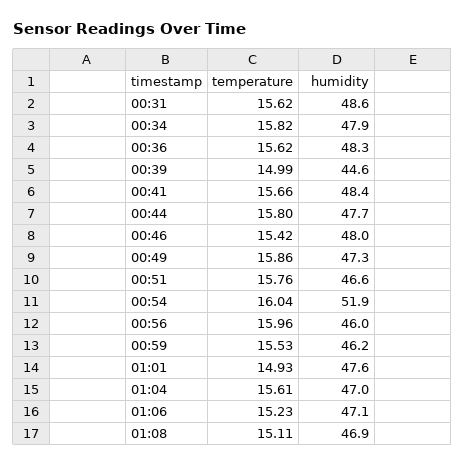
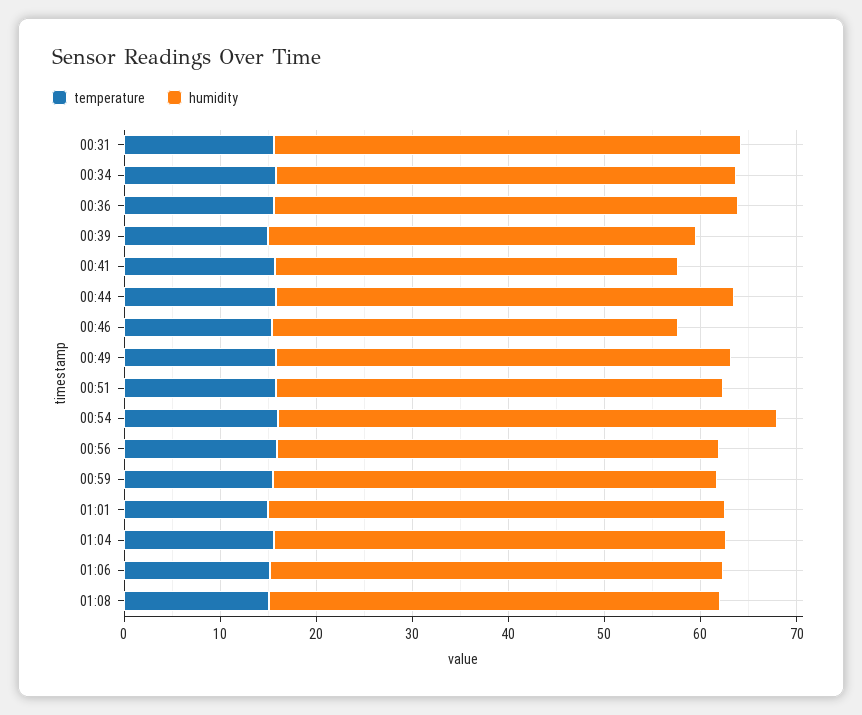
  {
    "temperature": {
      "00:31": 15.62,
      "00:34": 15.82,
      "00:36": 15.62,
      "00:39": 14.99,
      "00:41": 15.66,
      "00:44": 15.8,
      "00:46": 15.42,
      "00:49": 15.86,
      "00:51": 15.76,
      "00:54": 16.04,
      "00:56": 15.96,
      "00:59": 15.53,
      "01:01": 14.93,
      "01:04": 15.61,
      "01:06": 15.23,
      "01:08": 15.11
    },
    "humidity": {
      "00:31": 48.6,
      "00:34": 47.9,
      "00:36": 48.3,
      "00:39": 44.6,
-     "00:41": 48.4,
+     "00:41": 42,
      "00:44": 47.7,
-     "00:46": 48,
+     "00:46": 42,
      "00:49": 47.3,
      "00:51": 46.6,
      "00:54": 51.9,
      "00:56": 46,
      "00:59": 46.2,
      "01:01": 47.6,
      "01:04": 47,
      "01:06": 47.1,
      "01:08": 46.9
    }
  }

